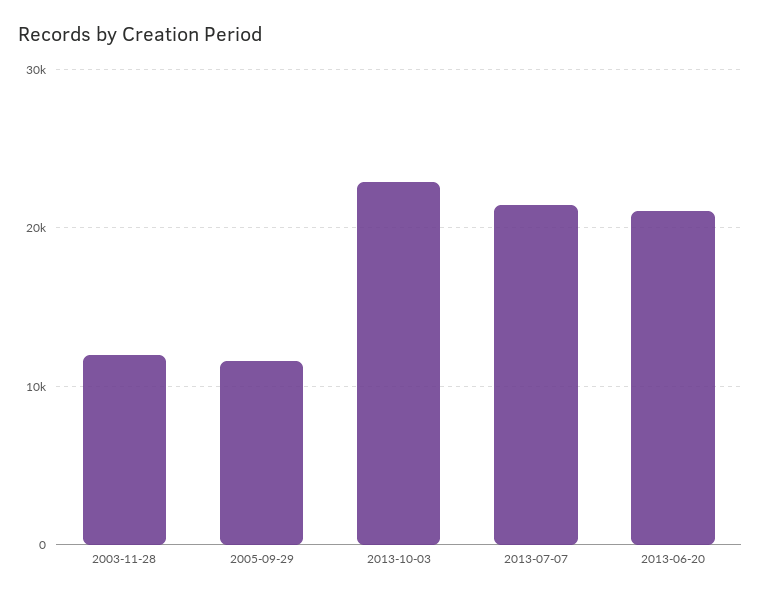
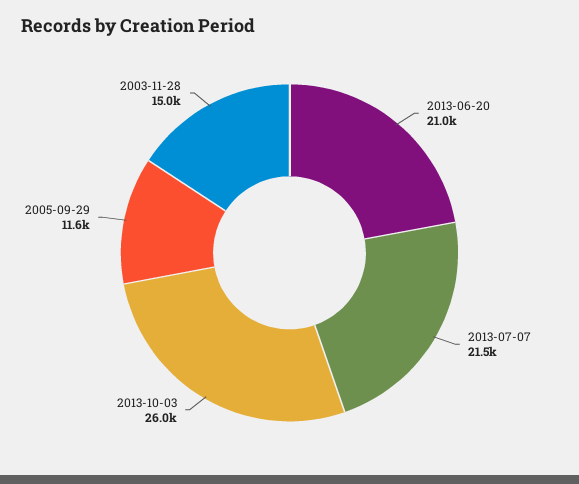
  {
-   "2003-11-28": 12000,
+   "2003-11-28": 15000,
    "2005-09-29": 11600,
-   "2013-10-03": 23000,
+   "2013-10-03": 26000,
    "2013-07-07": 21500,
    "2013-06-20": 21000
  }

